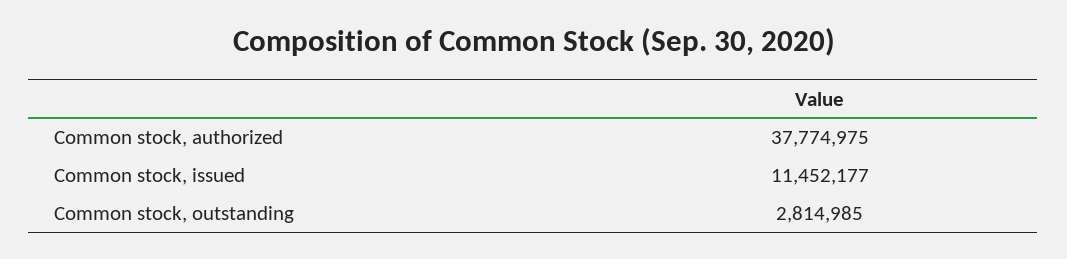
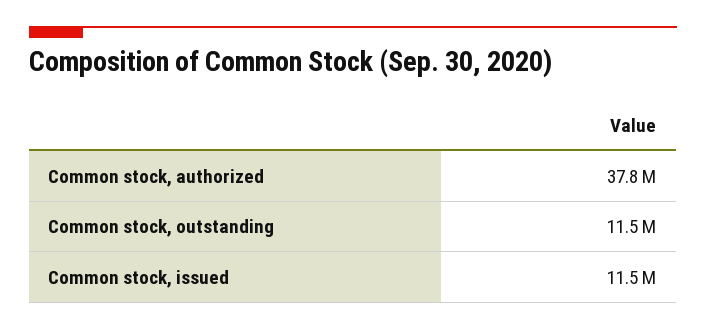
  {
    "Common stock, authorized": 37774975,
    "Common stock, issued": 11452177,
-   "Common stock, outstanding": 2814985
+   "Common stock, outstanding": 11500000
  }

